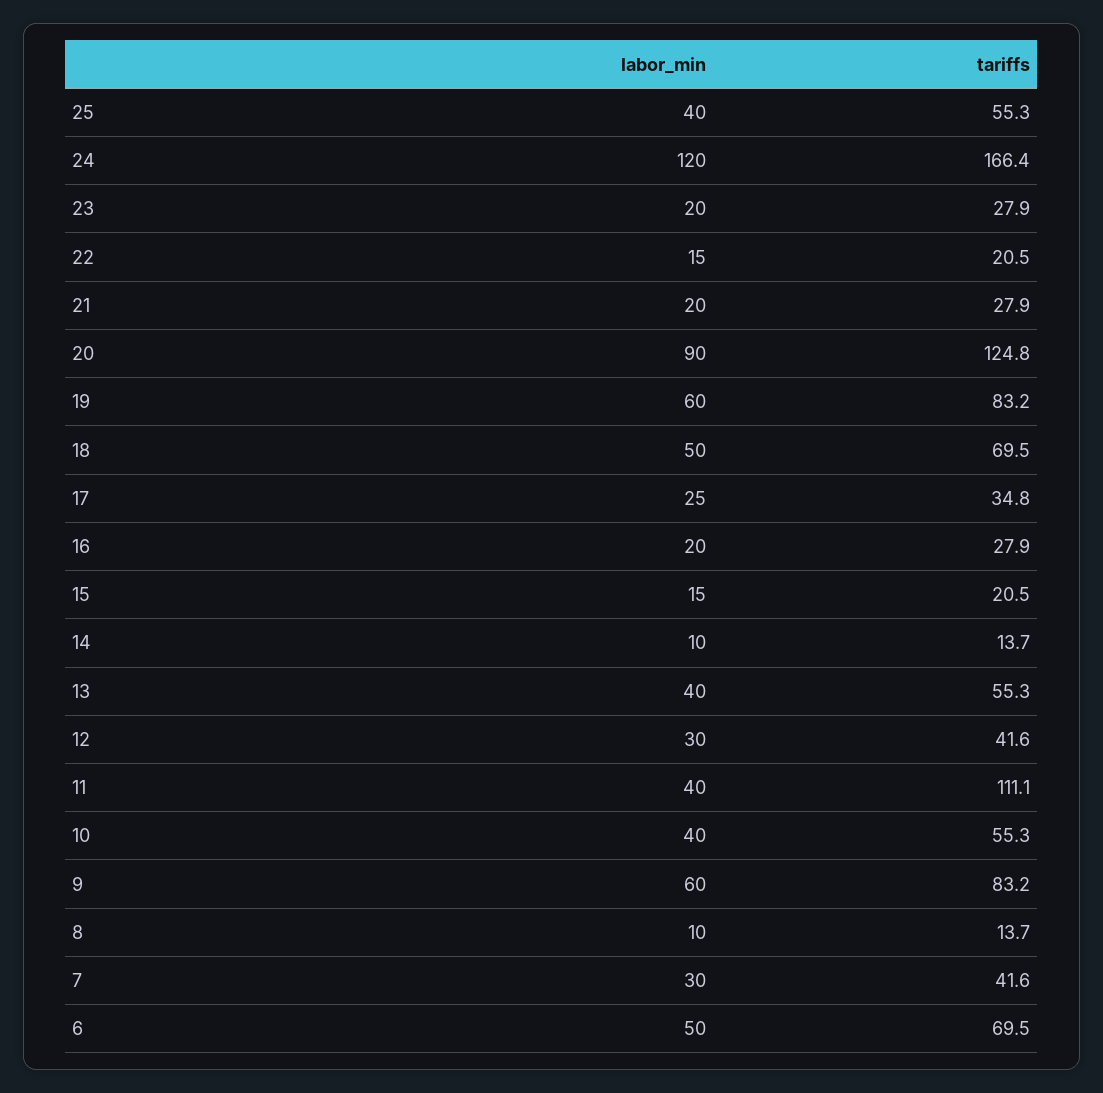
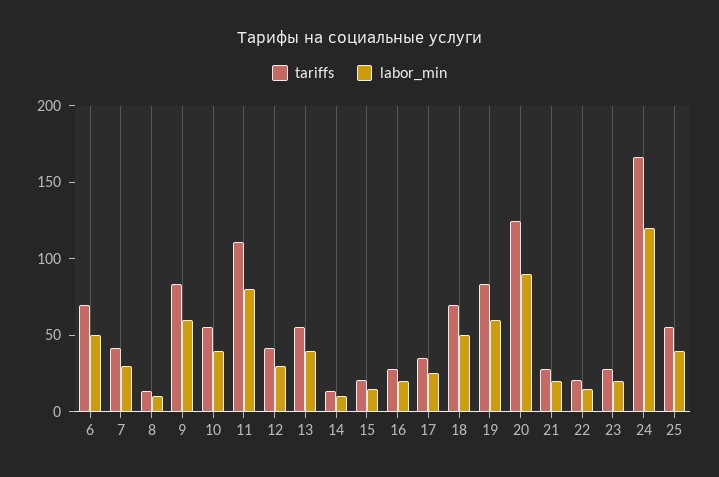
  {
    "labor_min": {
      "25": 40,
      "24": 120,
      "23": 20,
      "22": 15,
      "21": 20,
      "20": 90,
      "19": 60,
      "18": 50,
      "17": 25,
      "16": 20,
      "15": 15,
      "14": 10,
      "13": 40,
      "12": 30,
-     "11": 40,
+     "11": 80,
      "10": 40,
      "9": 60,
      "8": 10,
      "7": 30,
      "6": 50
    },
    "tariffs": {
      "25": 55.3,
      "24": 166.4,
      "23": 27.9,
      "22": 20.5,
      "21": 27.9,
      "20": 124.8,
      "19": 83.2,
      "18": 69.5,
      "17": 34.8,
      "16": 27.9,
      "15": 20.5,
      "14": 13.7,
      "13": 55.3,
      "12": 41.6,
      "11": 111.1,
      "10": 55.3,
      "9": 83.2,
      "8": 13.7,
      "7": 41.6,
      "6": 69.5
    }
  }

